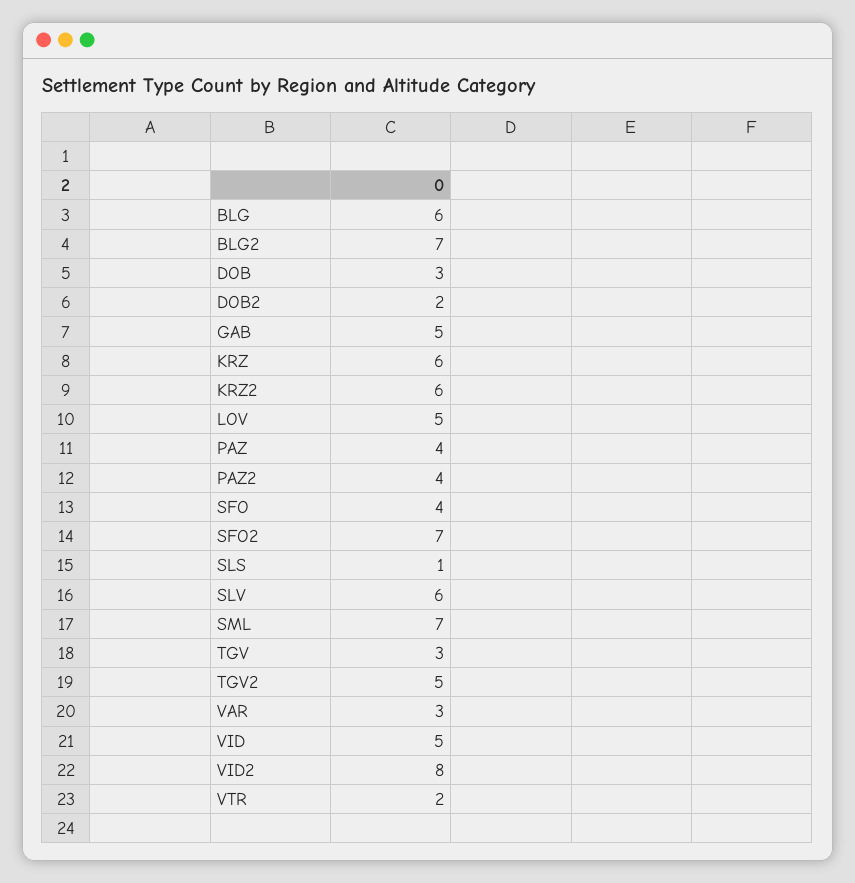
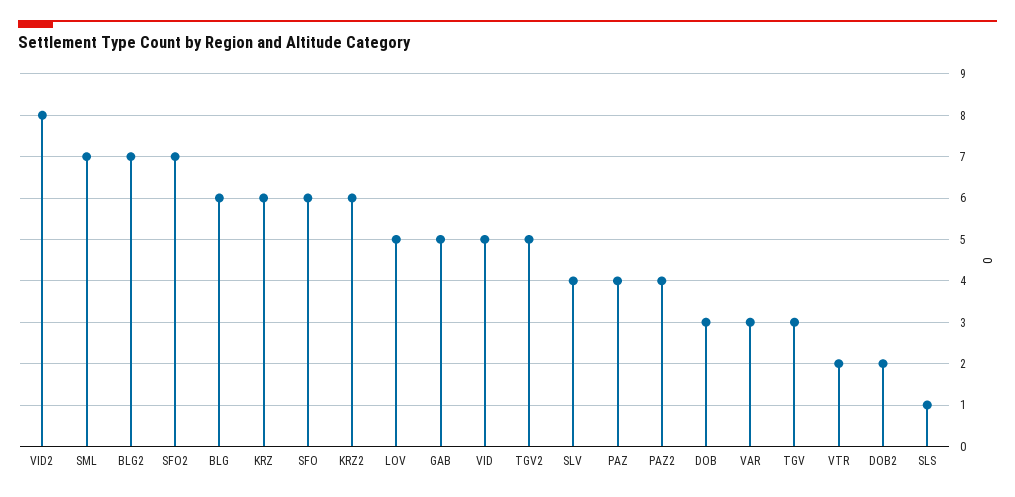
  {
    "BLG": 6,
    "BLG2": 7,
    "DOB": 3,
    "DOB2": 2,
    "GAB": 5,
    "KRZ": 6,
    "KRZ2": 6,
    "LOV": 5,
    "PAZ": 4,
    "PAZ2": 4,
-   "SFO": 4,
+   "SFO": 6,
    "SFO2": 7,
    "SLS": 1,
-   "SLV": 6,
+   "SLV": 4,
    "SML": 7,
    "TGV": 3,
    "TGV2": 5,
    "VAR": 3,
    "VID": 5,
    "VID2": 8,
    "VTR": 2
  }

